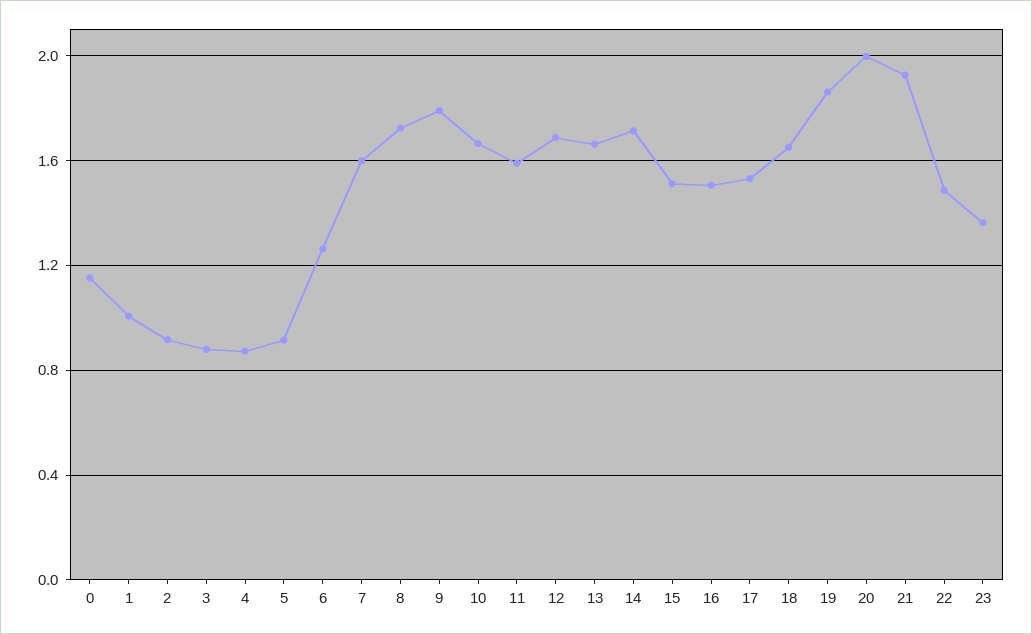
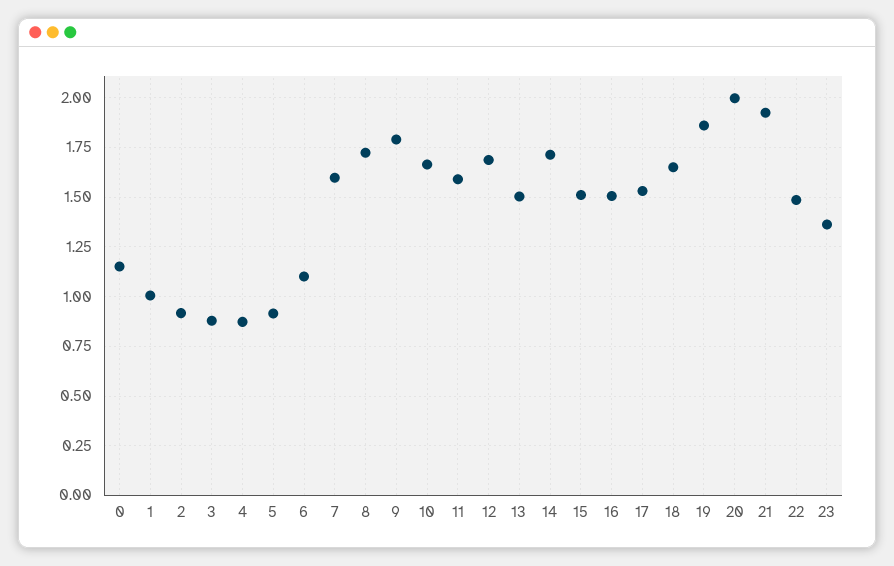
  {
    "0": 1.15,
    "1": 1,
    "2": 0.9,
    "3": 0.9,
    "4": 0.85,
    "5": 0.9,
-   "6": 1.25,
+   "6": 1.1,
    "7": 1.6,
    "8": 1.7,
    "9": 1.8,
    "10": 1.65,
    "11": 1.6,
    "12": 1.7,
-   "13": 1.65,
+   "13": 1.5,
    "14": 1.7,
    "15": 1.5,
    "16": 1.5,
    "17": 1.55,
    "18": 1.65,
    "19": 1.85,
    "20": 2,
    "21": 1.95,
    "22": 1.5,
    "23": 1.35
  }

